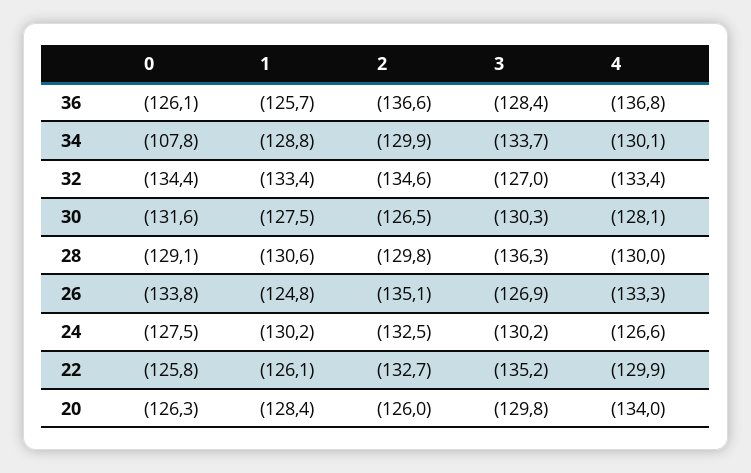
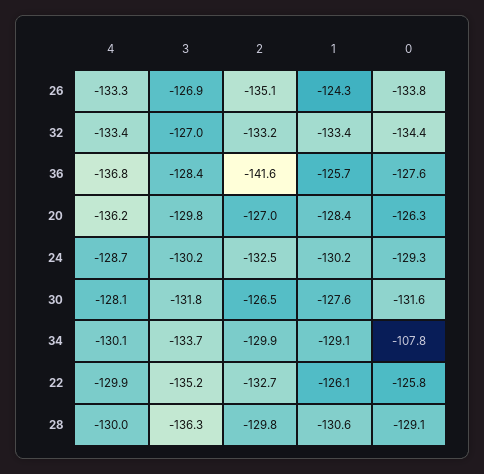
  {
    "0": {
-     "36": -126.1,
+     "36": -127.6,
      "34": -107.8,
      "32": -134.4,
      "30": -131.6,
      "28": -129.1,
      "26": -133.8,
-     "24": -127.5,
+     "24": -129.3,
      "22": -125.8,
      "20": -126.3
    },
    "1": {
      "36": -125.7,
-     "34": -128.8,
+     "34": -129.1,
      "32": -133.4,
-     "30": -127.5,
+     "30": -127.6,
      "28": -130.6,
-     "26": -124.8,
+     "26": -124.3,
      "24": -130.2,
      "22": -126.1,
      "20": -128.4
    },
    "2": {
-     "36": -136.6,
+     "36": -141.6,
      "34": -129.9,
-     "32": -134.6,
+     "32": -133.2,
      "30": -126.5,
      "28": -129.8,
      "26": -135.1,
      "24": -132.5,
      "22": -132.7,
-     "20": -126
+     "20": -127
    },
    "3": {
      "36": -128.4,
      "34": -133.7,
      "32": -127,
-     "30": -130.3,
+     "30": -131.8,
      "28": -136.3,
      "26": -126.9,
      "24": -130.2,
      "22": -135.2,
      "20": -129.8
    },
    "4": {
      "36": -136.8,
      "34": -130.1,
      "32": -133.4,
      "30": -128.1,
      "28": -130,
      "26": -133.3,
-     "24": -126.6,
+     "24": -128.7,
      "22": -129.9,
-     "20": -134
+     "20": -136.2
    }
  }

